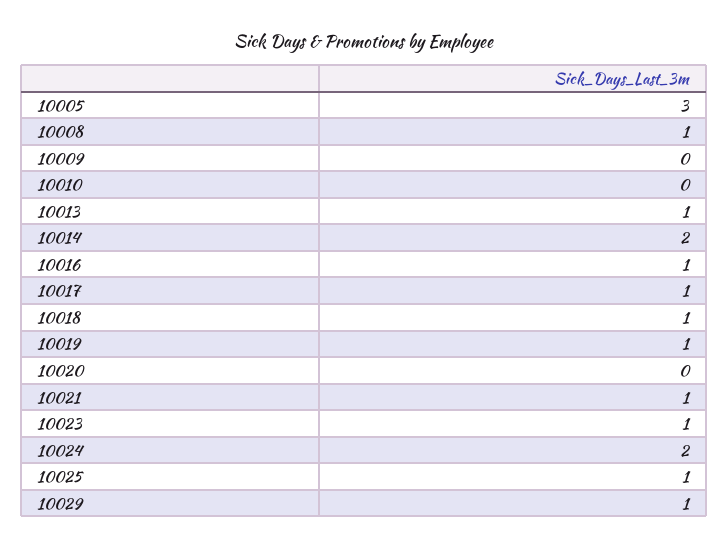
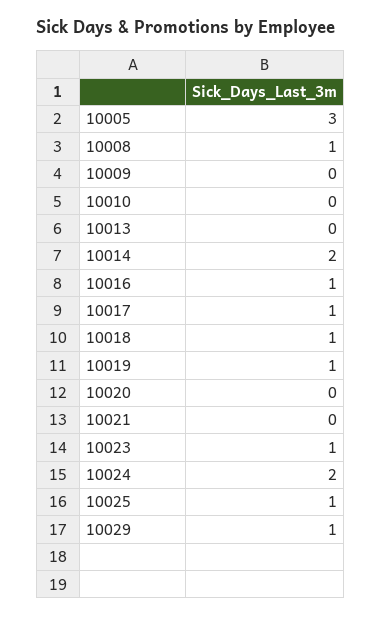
  {
    "10005": 3,
    "10008": 1,
    "10009": 0,
    "10010": 0,
-   "10013": 1,
+   "10013": 0,
    "10014": 2,
    "10016": 1,
    "10017": 1,
    "10018": 1,
    "10019": 1,
    "10020": 0,
-   "10021": 1,
+   "10021": 0,
    "10023": 1,
    "10024": 2,
    "10025": 1,
    "10029": 1
  }

